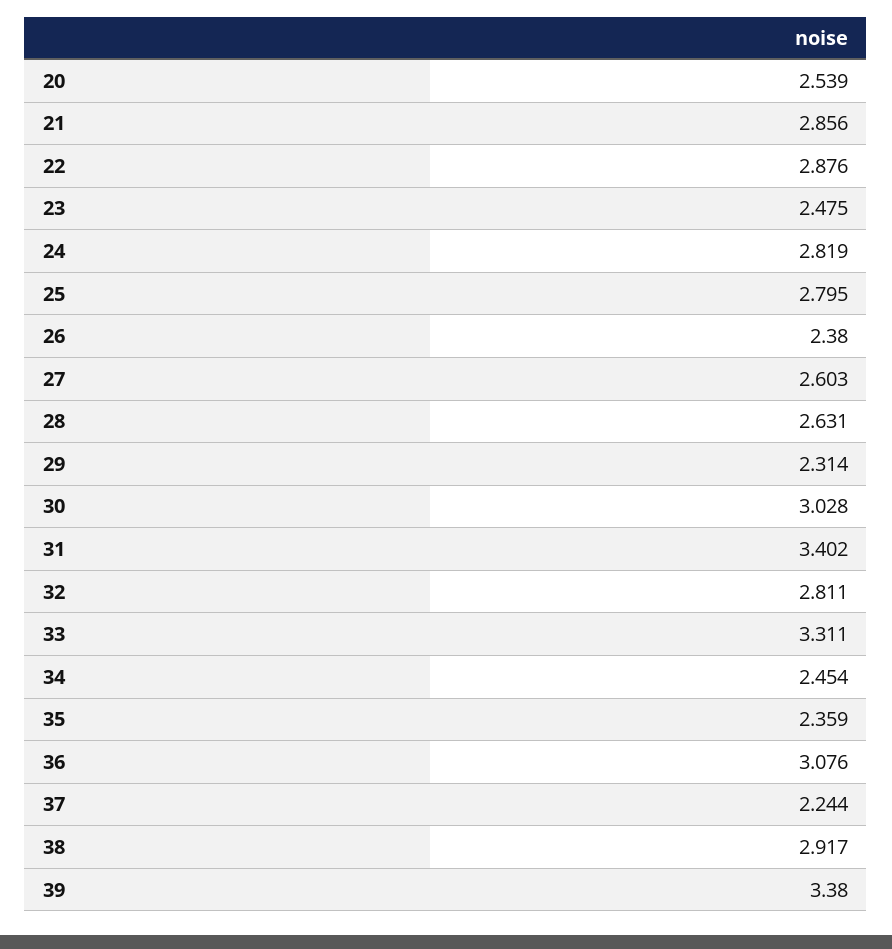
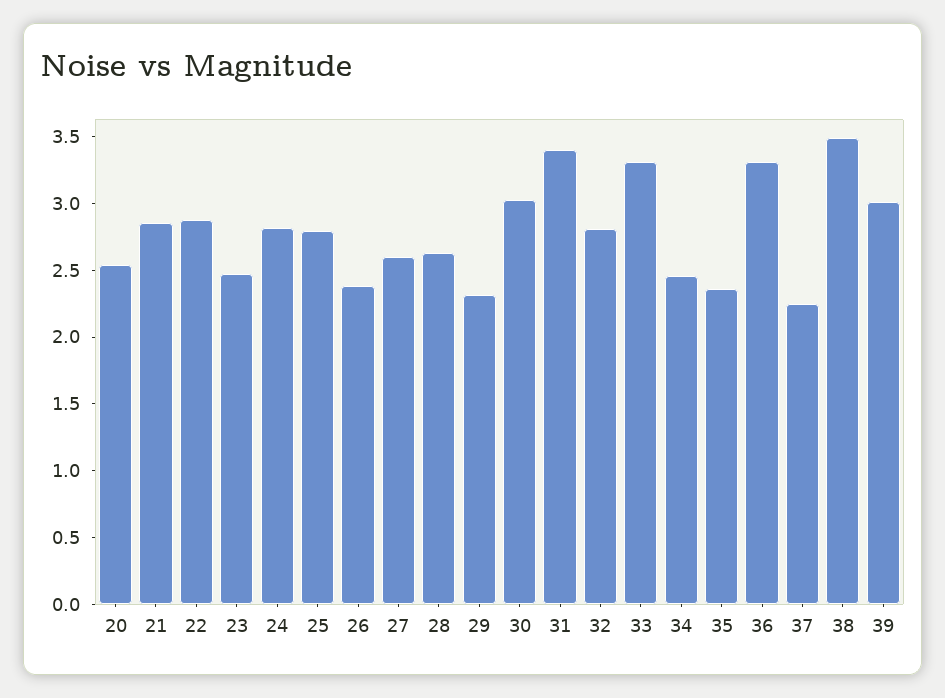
  {
    "20": 2.539,
    "21": 2.856,
    "22": 2.876,
    "23": 2.475,
    "24": 2.819,
    "25": 2.795,
    "26": 2.38,
    "27": 2.603,
    "28": 2.631,
    "29": 2.314,
    "30": 3.028,
    "31": 3.402,
    "32": 2.811,
    "33": 3.311,
    "34": 2.454,
    "35": 2.359,
-   "36": 3.076,
+   "36": 3.3,
    "37": 2.244,
-   "38": 2.917,
+   "38": 3.5,
-   "39": 3.38
+   "39": 3
  }

